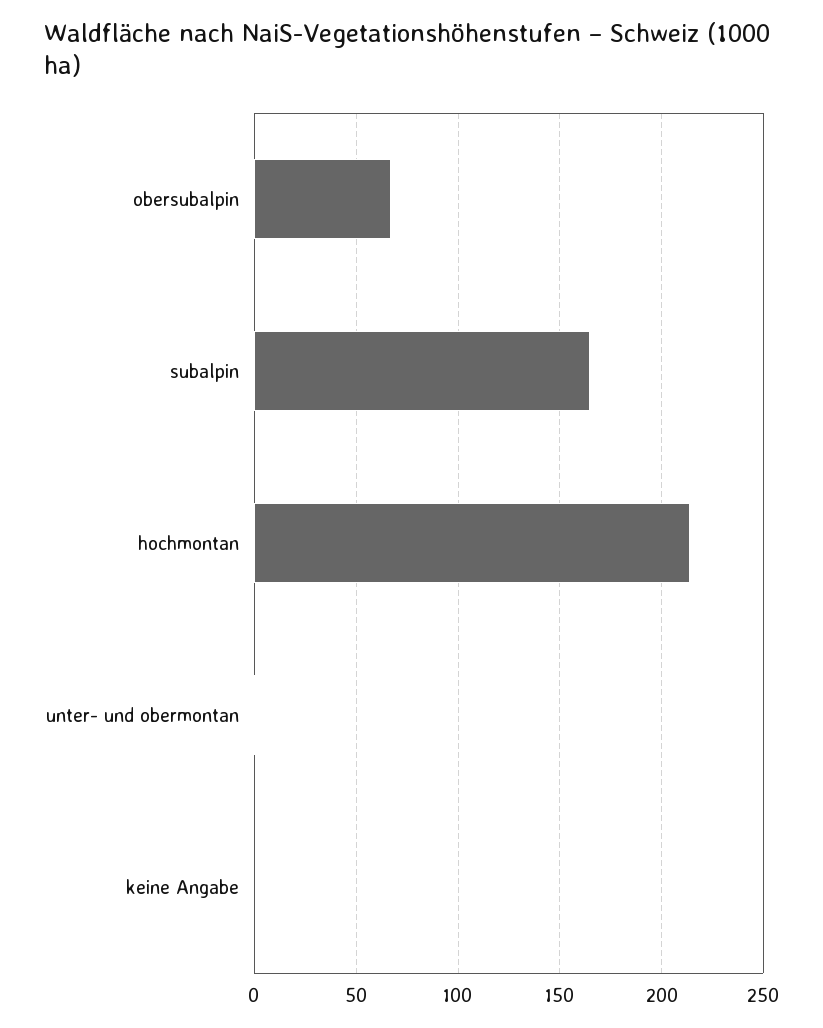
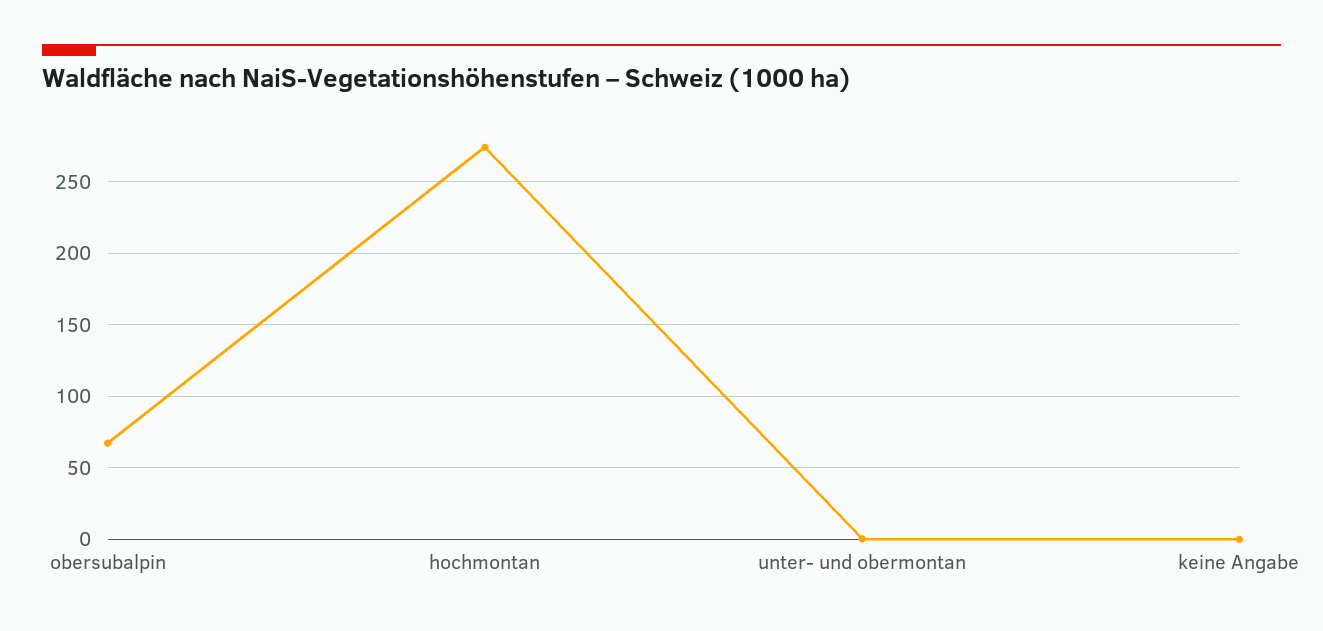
  {
    "obersubalpin": 65,
-   "subalpin": 165,
-   "hochmontan": 215,
+   "hochmontan": 275,
    "unter- und obermontan": 0,
    "keine Angabe": 0
  }

